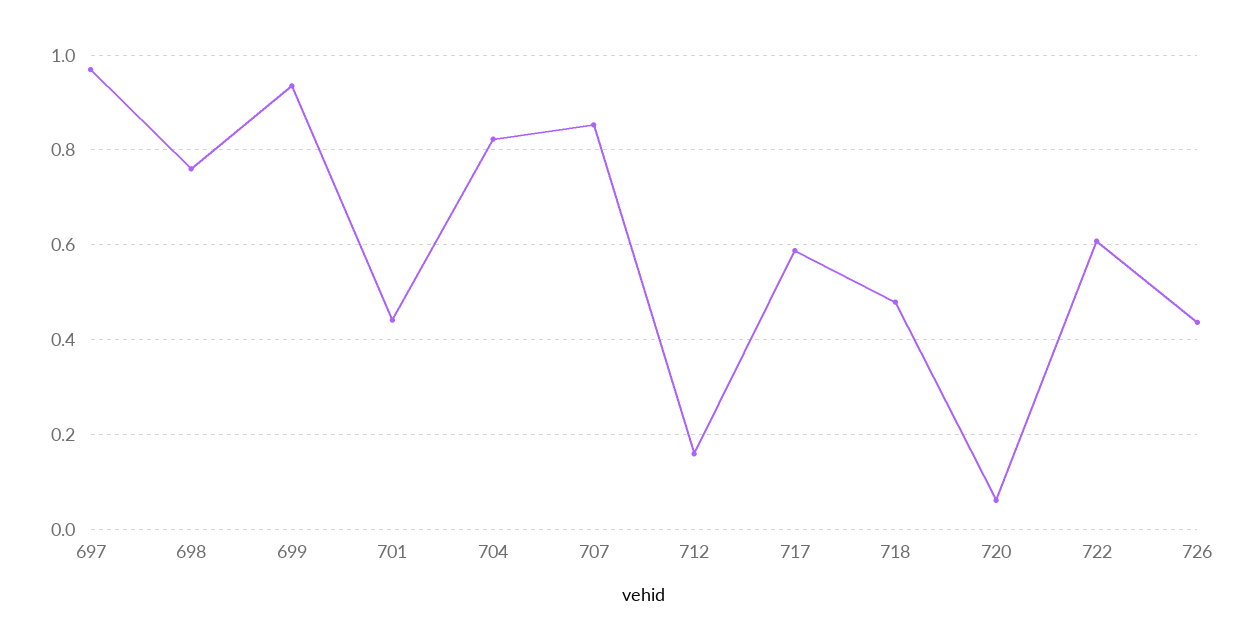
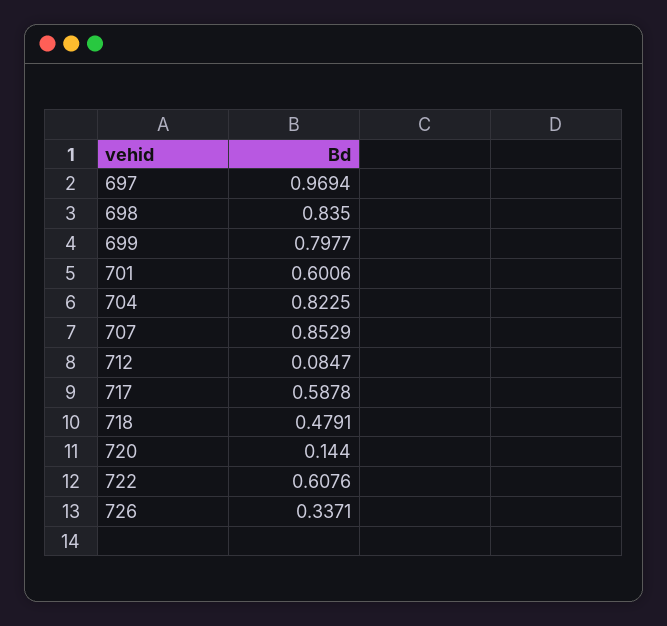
  {
    "697": 0.9694,
-   "698": 0.76,
+   "698": 0.835,
-   "699": 0.94,
+   "699": 0.7977,
-   "701": 0.44,
+   "701": 0.6006,
    "704": 0.8225,
    "707": 0.8529,
-   "712": 0.16,
+   "712": 0.0847,
    "717": 0.5878,
    "718": 0.4791,
-   "720": 0.06,
+   "720": 0.144,
    "722": 0.6076,
-   "726": 0.44
+   "726": 0.3371
  }

